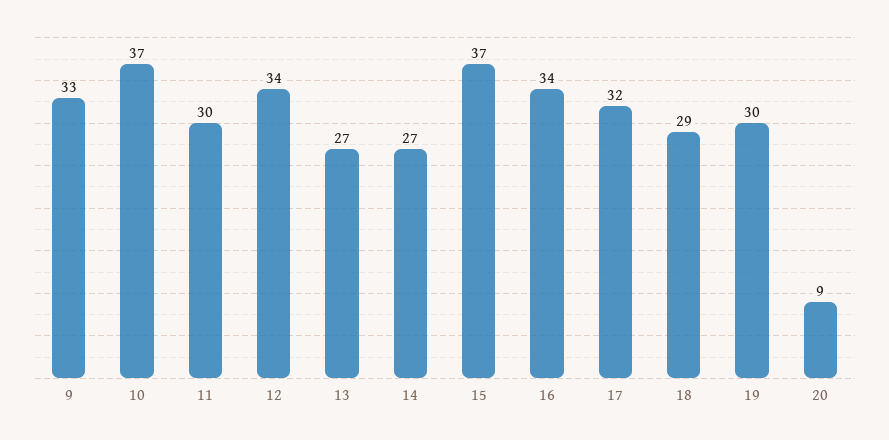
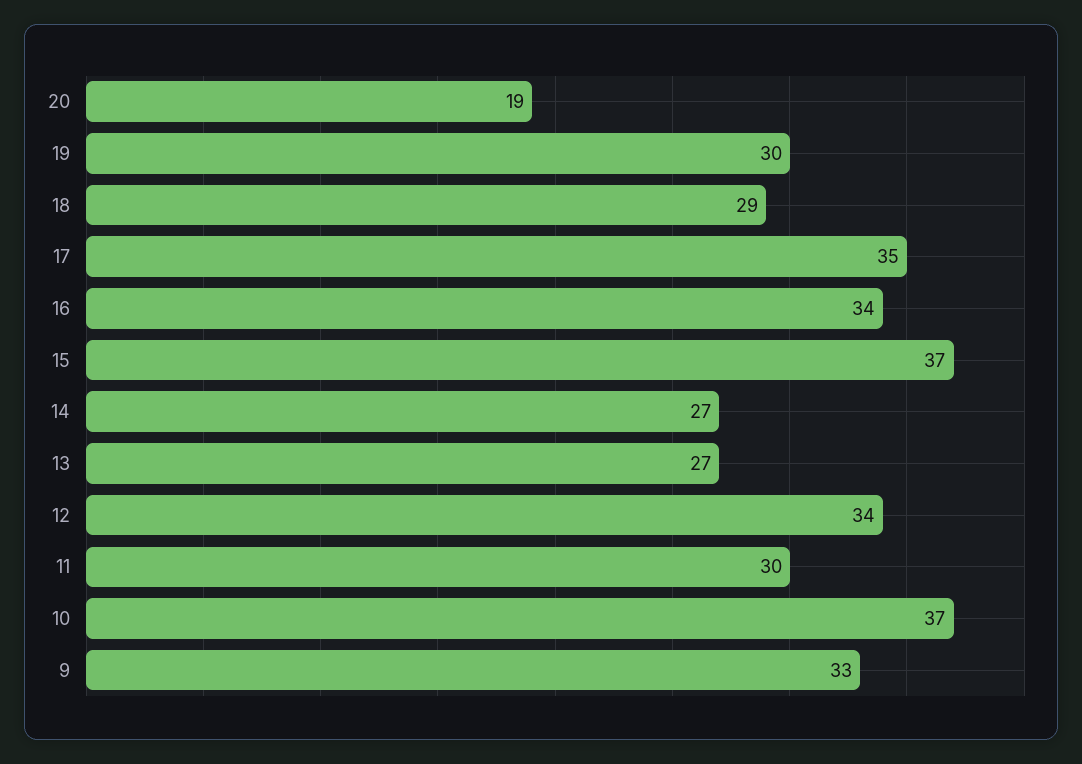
  {
    "9": 33,
    "10": 37,
    "11": 30,
    "12": 34,
    "13": 27,
    "14": 27,
    "15": 37,
    "16": 34,
-   "17": 32,
+   "17": 35,
    "18": 29,
    "19": 30,
-   "20": 9
+   "20": 19
  }

